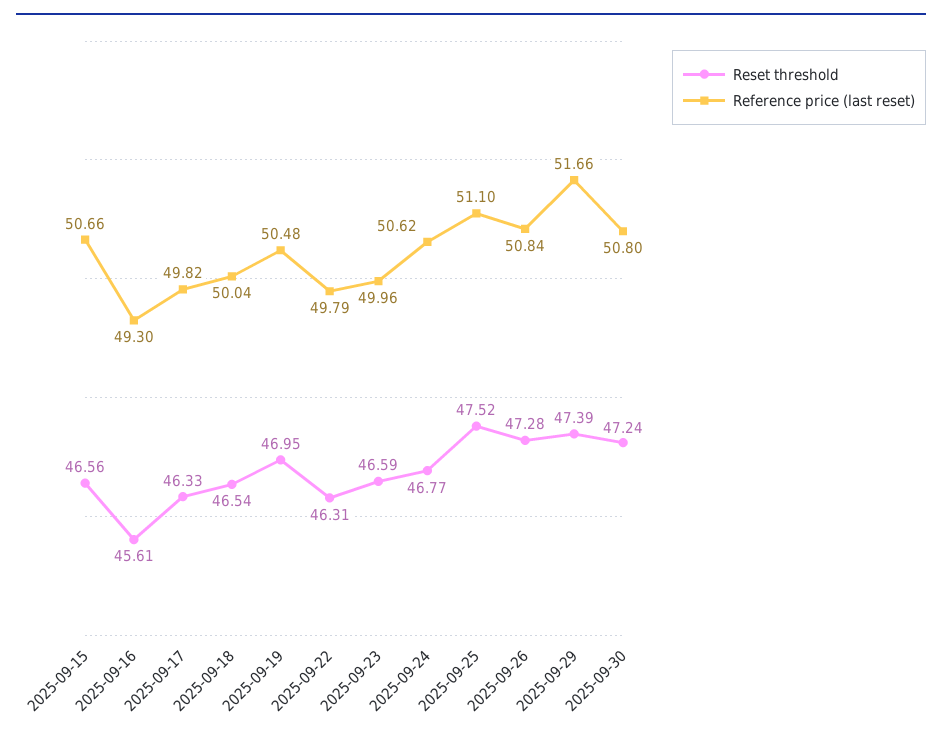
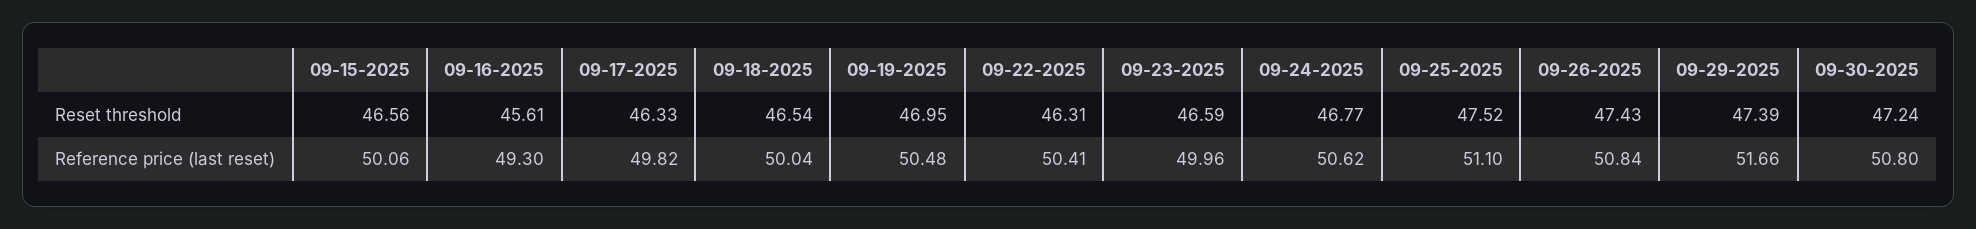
  {
    "Reset threshold": {
      "2025-09-15": 46.56,
      "2025-09-16": 45.61,
      "2025-09-17": 46.33,
      "2025-09-18": 46.54,
      "2025-09-19": 46.95,
      "2025-09-22": 46.31,
      "2025-09-23": 46.59,
      "2025-09-24": 46.77,
      "2025-09-25": 47.52,
-     "2025-09-26": 47.28,
+     "2025-09-26": 47.43,
      "2025-09-29": 47.39,
      "2025-09-30": 47.24
    },
    "Reference price (last reset)": {
-     "2025-09-15": 50.66,
+     "2025-09-15": 50.06,
      "2025-09-16": 49.3,
      "2025-09-17": 49.82,
      "2025-09-18": 50.04,
      "2025-09-19": 50.48,
-     "2025-09-22": 49.79,
+     "2025-09-22": 50.41,
      "2025-09-23": 49.96,
      "2025-09-24": 50.62,
      "2025-09-25": 51.1,
      "2025-09-26": 50.84,
      "2025-09-29": 51.66,
      "2025-09-30": 50.8
    }
  }

